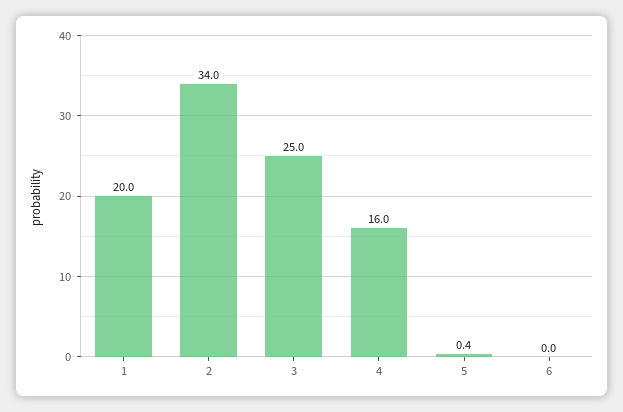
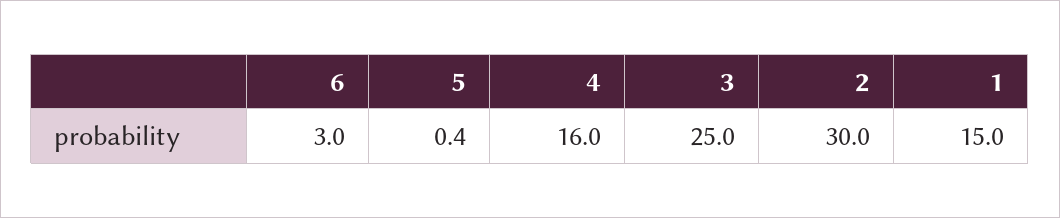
  {
-   "1": 20,
+   "1": 15,
-   "2": 34,
+   "2": 30,
    "3": 25,
    "4": 16,
    "5": 0.4,
-   "6": 0
+   "6": 3
  }

